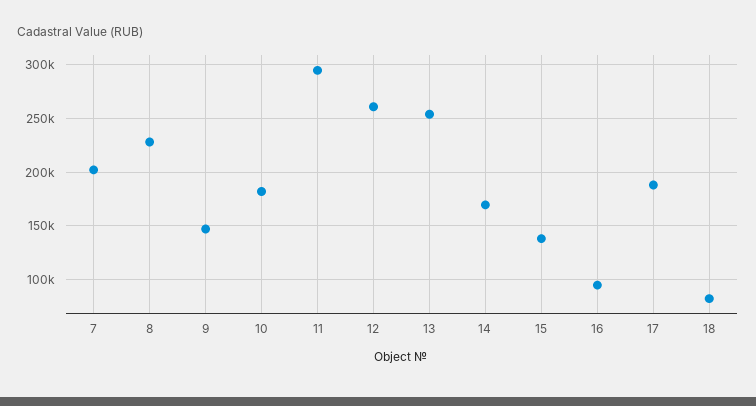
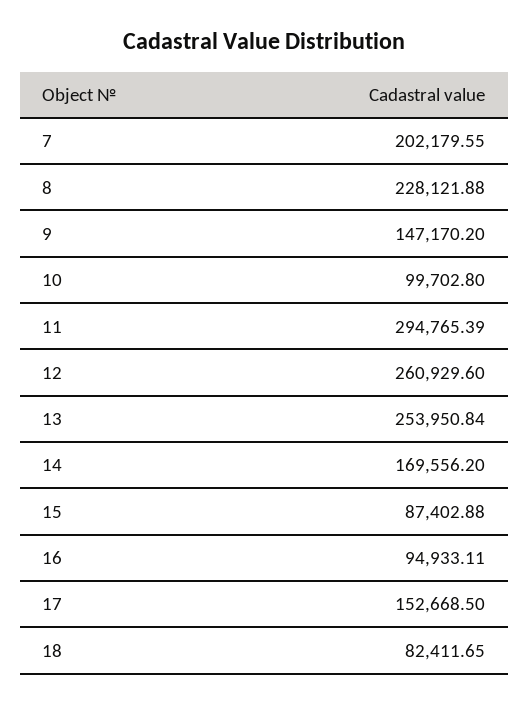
  {
    "7": 202179.55,
    "8": 228121.88,
    "9": 147170.2,
-   "10": 180000,
+   "10": 99702.8,
    "11": 294765.39,
    "12": 260929.6,
    "13": 253950.84,
    "14": 169556.2,
-   "15": 140000,
+   "15": 87402.88,
    "16": 94933.11,
-   "17": 190000,
+   "17": 152668.5,
    "18": 82411.65
  }

